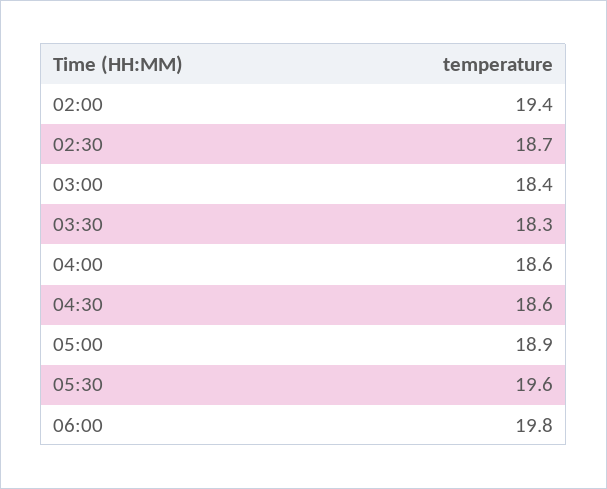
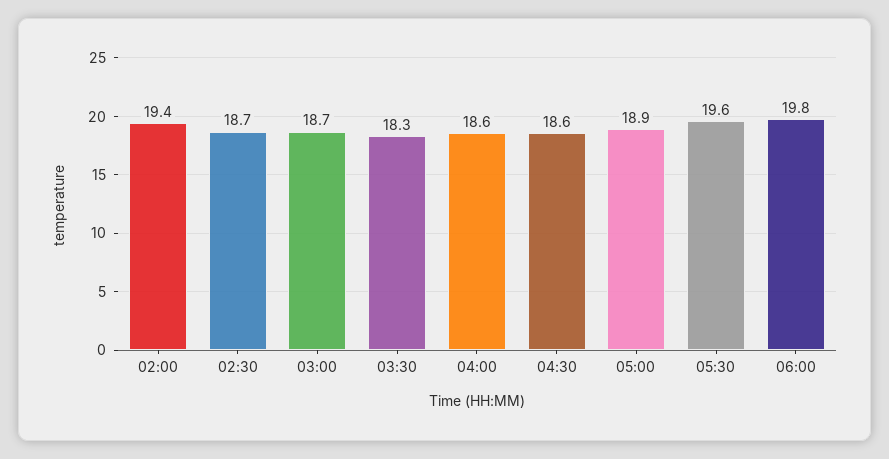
  {
    "02:00": 19.4,
    "02:30": 18.7,
-   "03:00": 18.4,
+   "03:00": 18.7,
    "03:30": 18.3,
    "04:00": 18.6,
    "04:30": 18.6,
    "05:00": 18.9,
    "05:30": 19.6,
    "06:00": 19.8
  }

